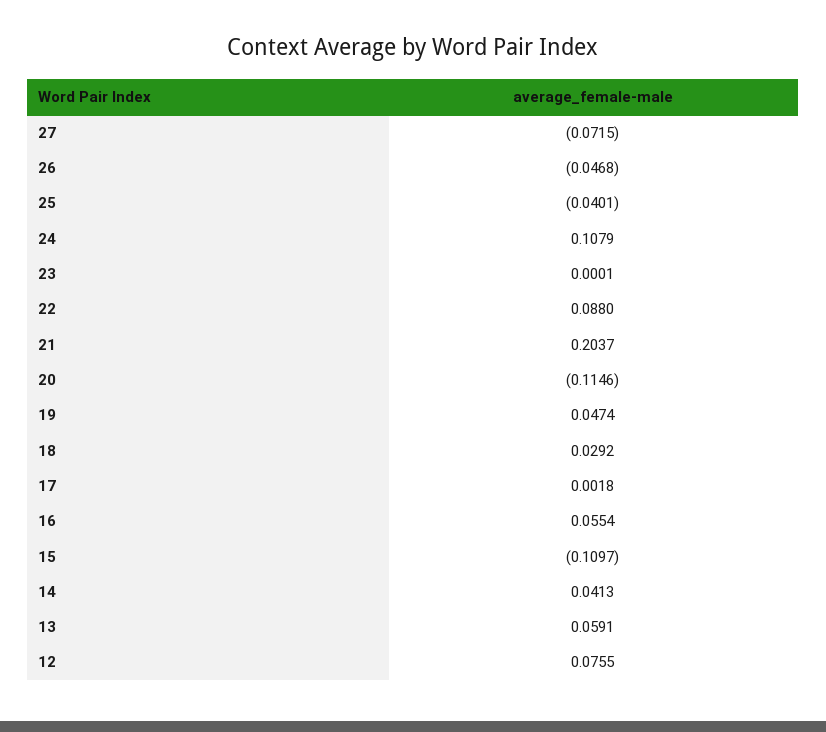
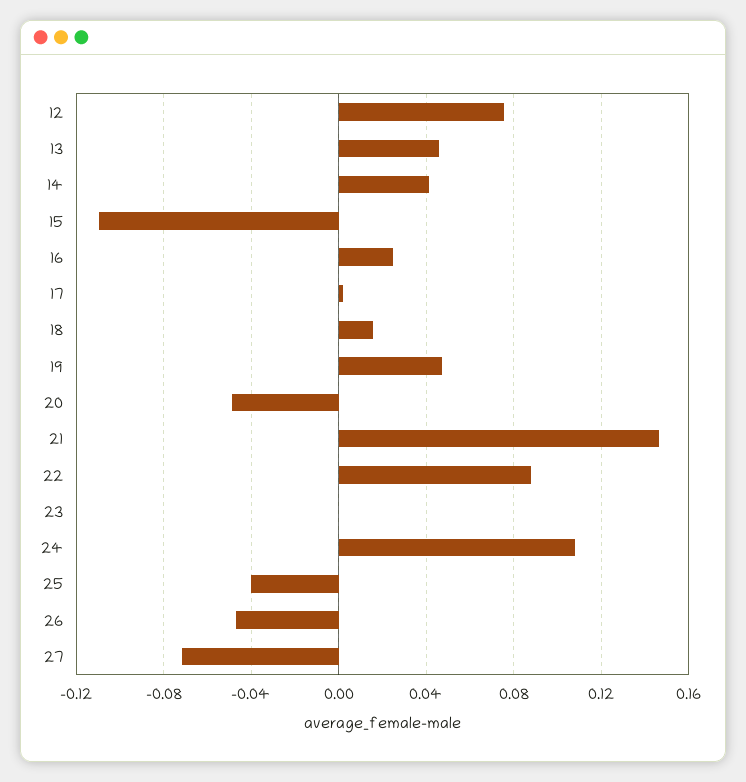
  {
    "27": -0.0715,
    "26": -0.0468,
    "25": -0.0401,
    "24": 0.1079,
    "23": 0.0001,
    "22": 0.088,
-   "21": 0.2037,
+   "21": 0.145,
-   "20": -0.1146,
+   "20": -0.05,
    "19": 0.0474,
-   "18": 0.0292,
+   "18": 0.015,
    "17": 0.0018,
-   "16": 0.0554,
+   "16": 0.025,
    "15": -0.1097,
    "14": 0.0413,
-   "13": 0.0591,
+   "13": 0.045,
    "12": 0.0755
  }

